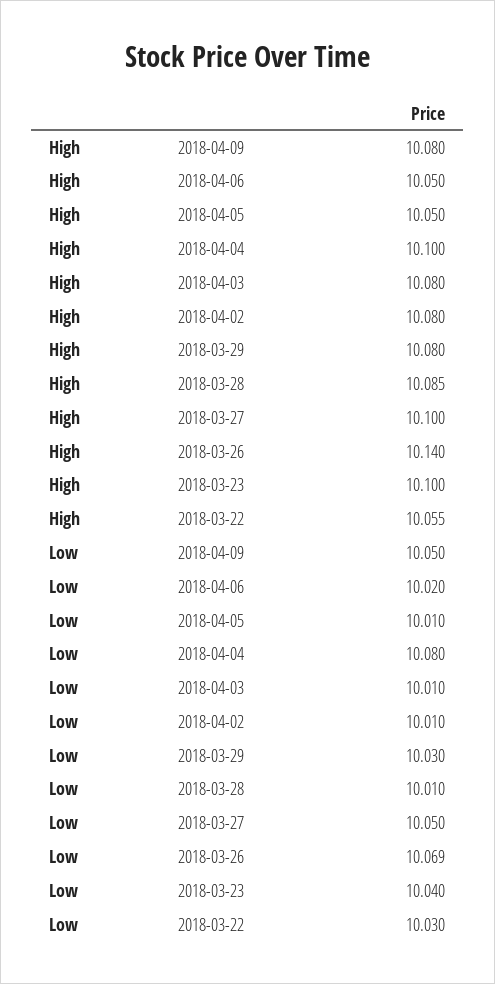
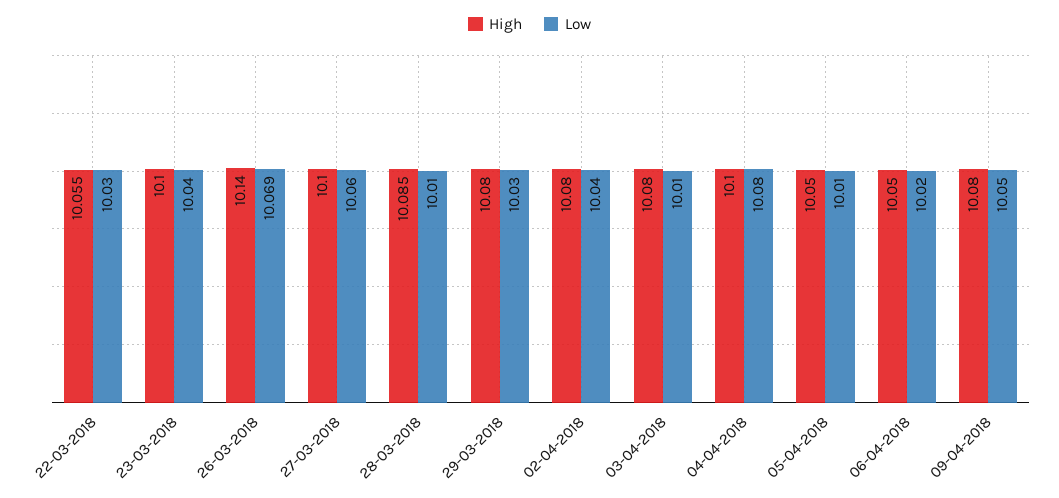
  {
    "High": {
      "2018-04-09": 10.08,
      "2018-04-06": 10.05,
      "2018-04-05": 10.05,
      "2018-04-04": 10.1,
      "2018-04-03": 10.08,
      "2018-04-02": 10.08,
      "2018-03-29": 10.08,
      "2018-03-28": 10.085,
      "2018-03-27": 10.1,
      "2018-03-26": 10.14,
      "2018-03-23": 10.1,
      "2018-03-22": 10.055
    },
    "Low": {
      "2018-04-09": 10.05,
      "2018-04-06": 10.02,
      "2018-04-05": 10.01,
      "2018-04-04": 10.08,
      "2018-04-03": 10.01,
-     "2018-04-02": 10.01,
+     "2018-04-02": 10.04,
      "2018-03-29": 10.03,
      "2018-03-28": 10.01,
-     "2018-03-27": 10.05,
+     "2018-03-27": 10.06,
      "2018-03-26": 10.069,
      "2018-03-23": 10.04,
      "2018-03-22": 10.03
    }
  }

